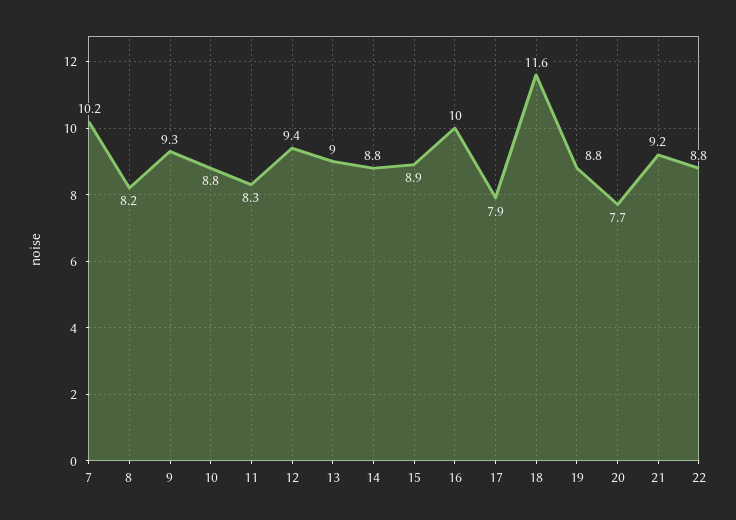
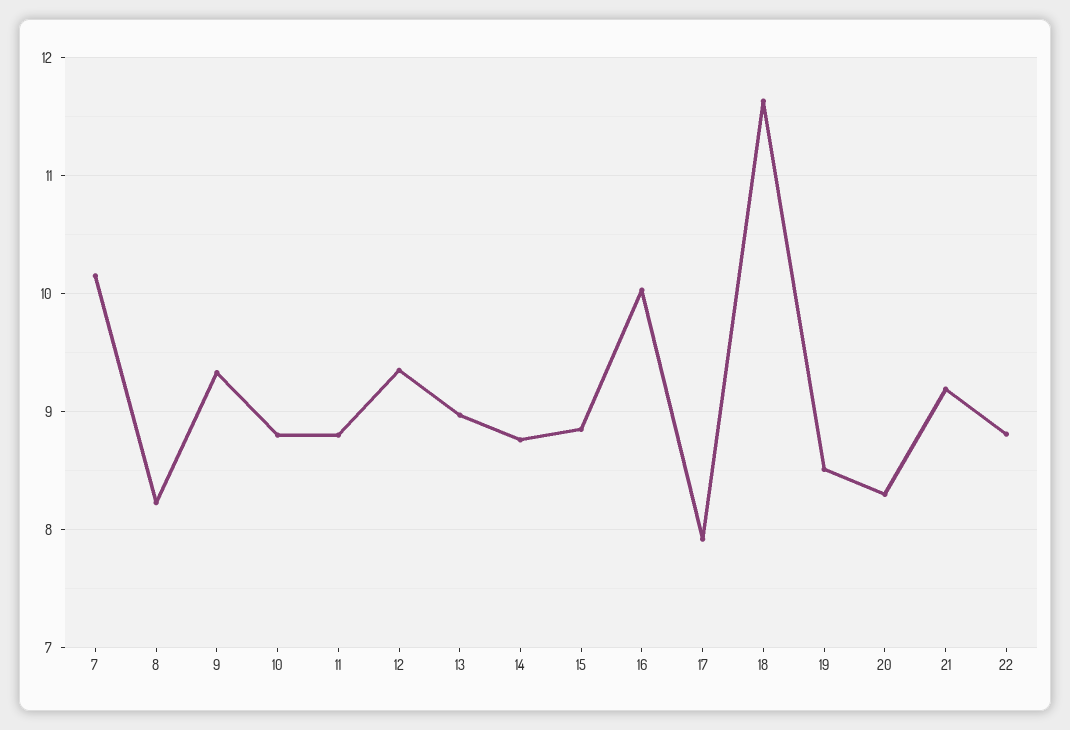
  {
    "7": 10.2,
    "8": 8.2,
    "9": 9.3,
    "10": 8.8,
-   "11": 8.3,
+   "11": 8.8,
    "12": 9.4,
    "13": 9,
    "14": 8.8,
    "15": 8.9,
    "16": 10,
    "17": 7.9,
    "18": 11.6,
-   "19": 8.8,
+   "19": 8.5,
-   "20": 7.7,
+   "20": 8.3,
    "21": 9.2,
    "22": 8.8
  }

